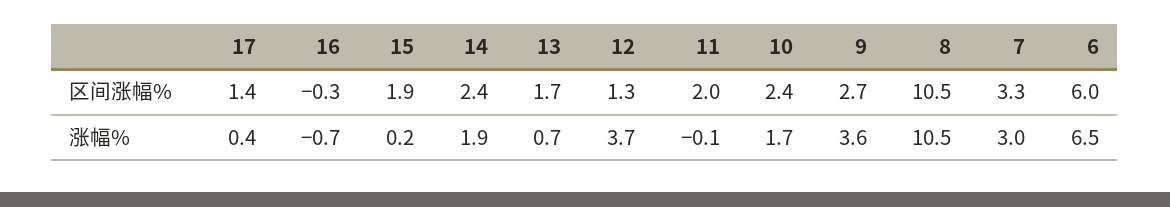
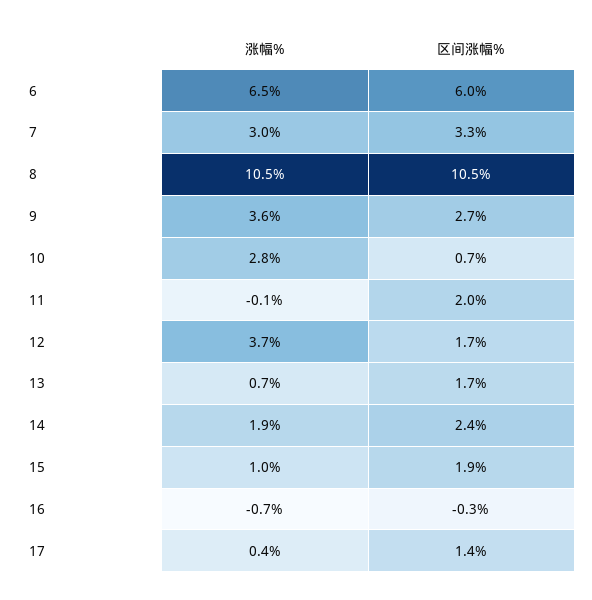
  {
    "17": {
      "区间涨幅%": 1.4,
      "涨幅%": 0.4
    },
    "16": {
      "区间涨幅%": -0.3,
      "涨幅%": -0.7
    },
    "15": {
      "区间涨幅%": 1.9,
-     "涨幅%": 0.2
+     "涨幅%": 1
    },
    "14": {
      "区间涨幅%": 2.4,
      "涨幅%": 1.9
    },
    "13": {
      "区间涨幅%": 1.7,
      "涨幅%": 0.7
    },
    "12": {
-     "区间涨幅%": 1.3,
+     "区间涨幅%": 1.7,
      "涨幅%": 3.7
    },
    "11": {
      "区间涨幅%": 2,
      "涨幅%": -0.1
    },
    "10": {
-     "区间涨幅%": 2.4,
+     "区间涨幅%": 0.7,
-     "涨幅%": 1.7
+     "涨幅%": 2.8
    },
    "9": {
      "区间涨幅%": 2.7,
      "涨幅%": 3.6
    },
    "8": {
      "区间涨幅%": 10.5,
      "涨幅%": 10.5
    },
    "7": {
      "区间涨幅%": 3.3,
      "涨幅%": 3
    },
    "6": {
      "区间涨幅%": 6,
      "涨幅%": 6.5
    }
  }

